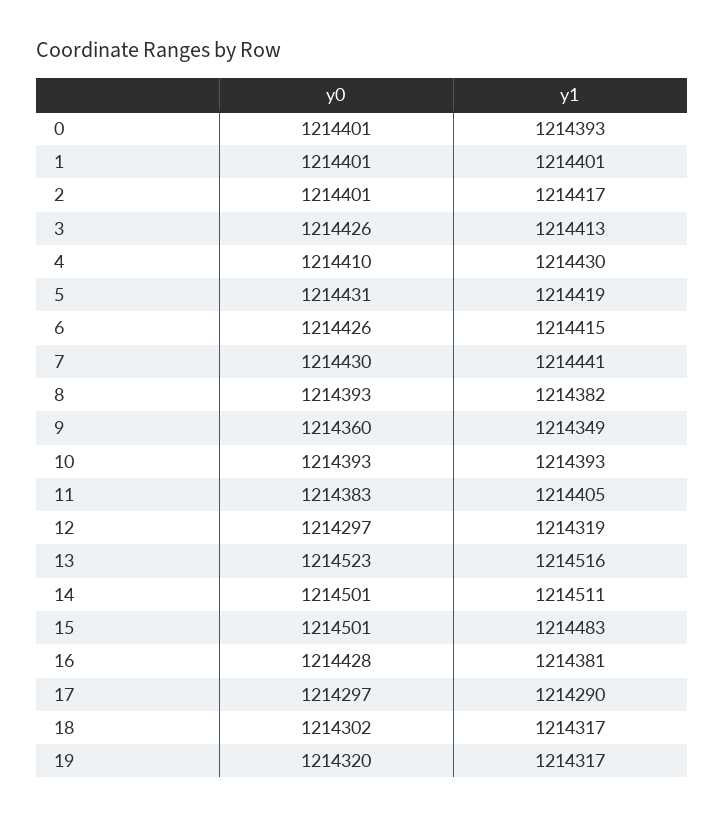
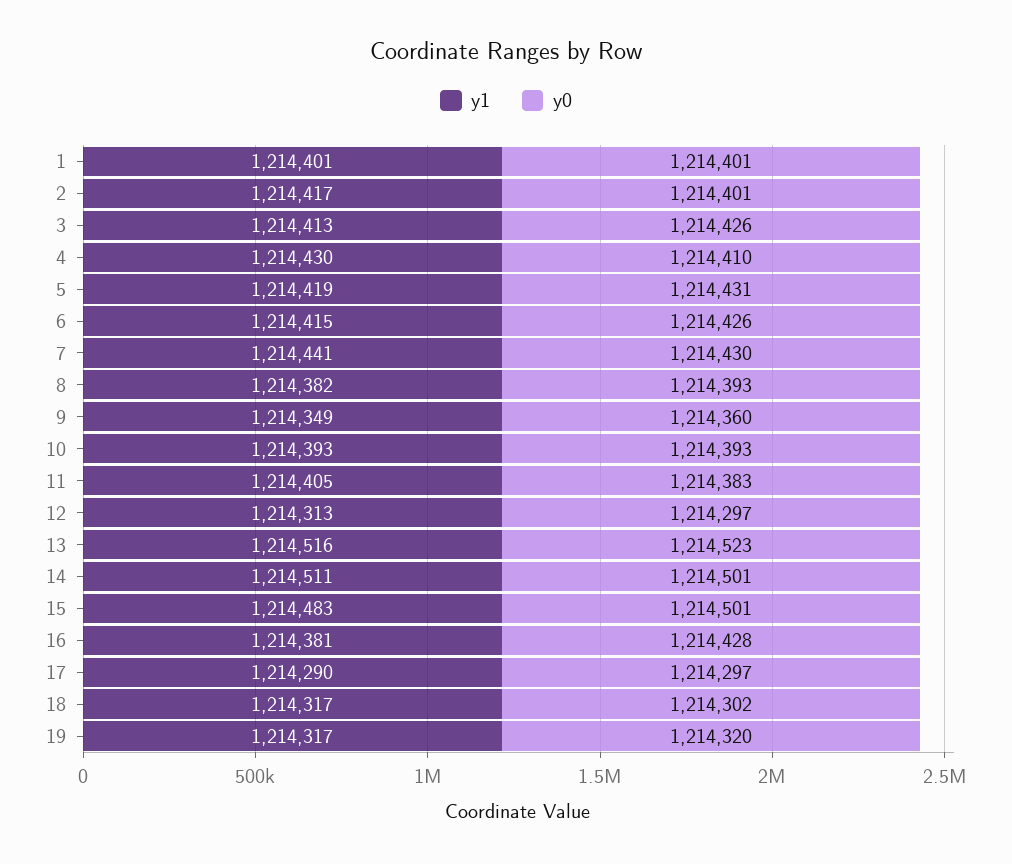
  {
    "y0": {
-     "0": 1214401,
      "1": 1214401,
      "2": 1214401,
      "3": 1214426,
      "4": 1214410,
      "5": 1214431,
      "6": 1214426,
      "7": 1214430,
      "8": 1214393,
      "9": 1214360,
      "10": 1214393,
      "11": 1214383,
      "12": 1214297,
      "13": 1214523,
      "14": 1214501,
      "15": 1214501,
      "16": 1214428,
      "17": 1214297,
      "18": 1214302,
      "19": 1214320
    },
    "y1": {
-     "0": 1214393,
      "1": 1214401,
      "2": 1214417,
      "3": 1214413,
      "4": 1214430,
      "5": 1214419,
      "6": 1214415,
      "7": 1214441,
      "8": 1214382,
      "9": 1214349,
      "10": 1214393,
      "11": 1214405,
-     "12": 1214319,
+     "12": 1214313,
      "13": 1214516,
      "14": 1214511,
      "15": 1214483,
      "16": 1214381,
      "17": 1214290,
      "18": 1214317,
      "19": 1214317
    }
  }

